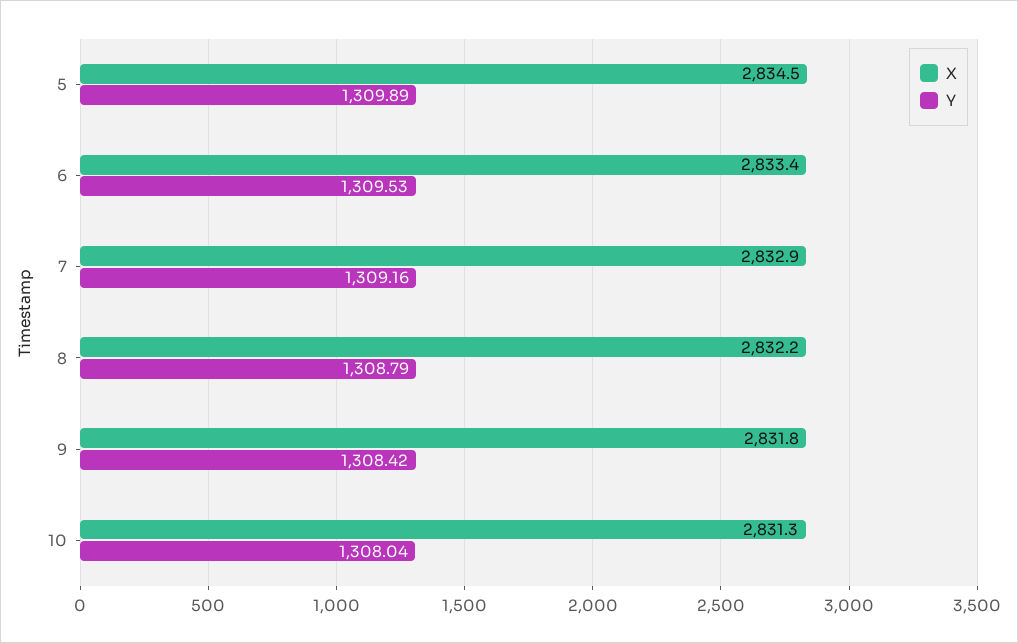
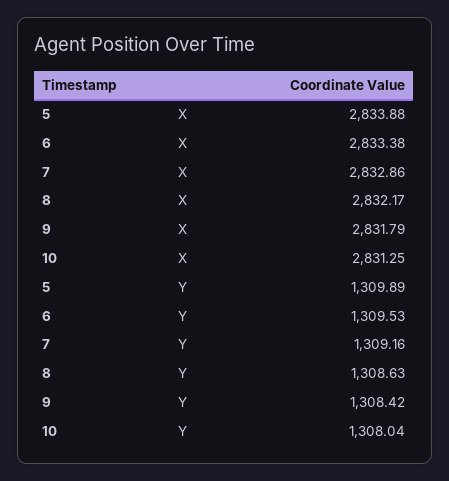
  {
    "X": {
-     "5": 2834.5,
+     "5": 2833.88,
      "6": 2833.38,
      "7": 2832.86,
      "8": 2832.17,
      "9": 2831.79,
      "10": 2831.25
    },
    "Y": {
      "5": 1309.89,
      "6": 1309.53,
      "7": 1309.16,
-     "8": 1308.79,
+     "8": 1308.63,
      "9": 1308.42,
      "10": 1308.04
    }
  }

